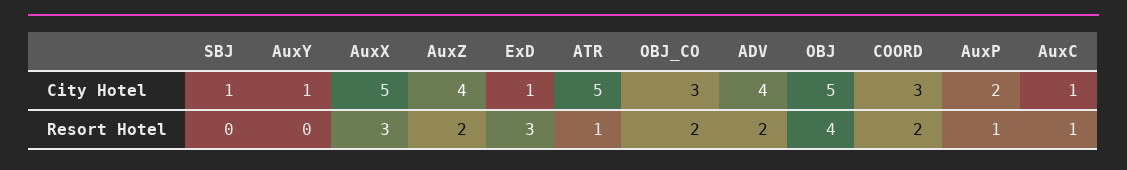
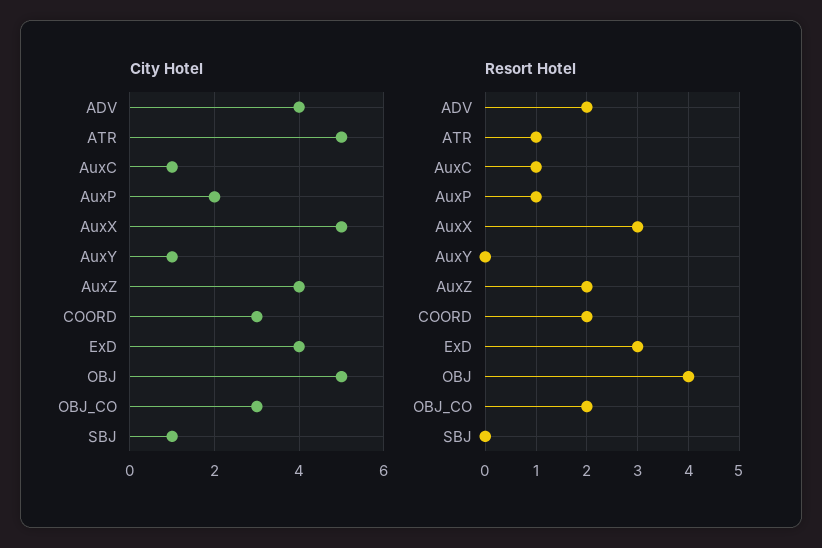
  {
    "City Hotel": {
      "SBJ": 1,
      "AuxY": 1,
      "AuxX": 5,
      "AuxZ": 4,
-     "ExD": 1,
+     "ExD": 4,
      "ATR": 5,
      "OBJ_CO": 3,
      "ADV": 4,
      "OBJ": 5,
      "COORD": 3,
      "AuxP": 2,
      "AuxC": 1
    },
    "Resort Hotel": {
      "SBJ": 0,
      "AuxY": 0,
      "AuxX": 3,
      "AuxZ": 2,
      "ExD": 3,
      "ATR": 1,
      "OBJ_CO": 2,
      "ADV": 2,
      "OBJ": 4,
      "COORD": 2,
      "AuxP": 1,
      "AuxC": 1
    }
  }

